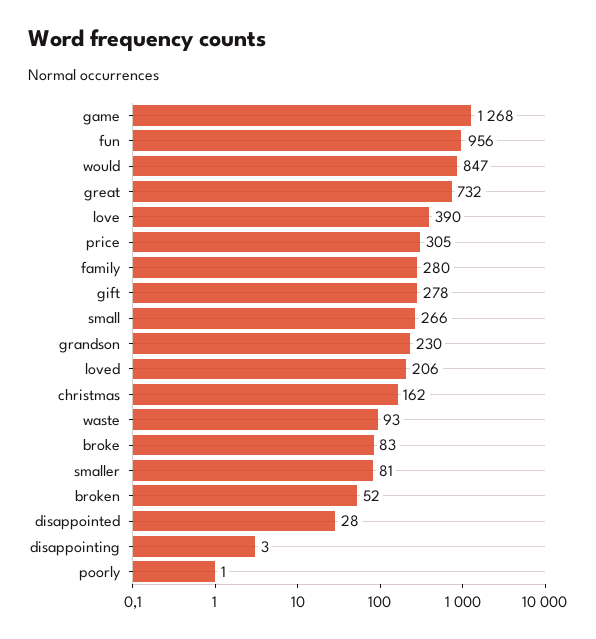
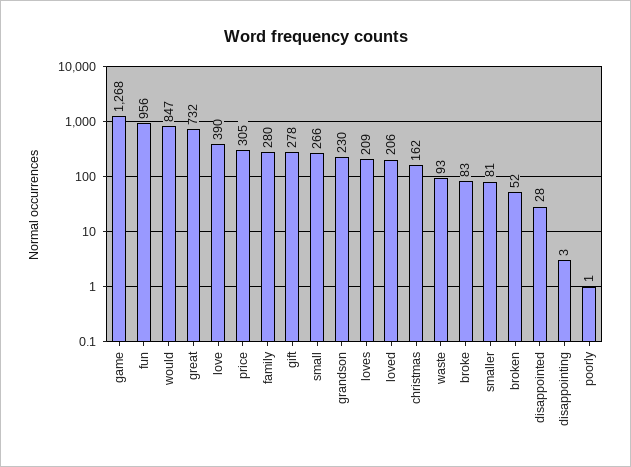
  {
    "game": 1268,
    "fun": 956,
    "would": 847,
    "great": 732,
    "love": 390,
    "price": 305,
    "family": 280,
    "gift": 278,
    "small": 266,
    "grandson": 230,
    "loved": 206,
    "christmas": 162,
    "waste": 93,
    "broke": 83,
    "smaller": 81,
    "broken": 52,
    "disappointed": 28,
    "disappointing": 3,
-   "poorly": 1
+   "poorly": 1,
+   "loves": 209
  }

